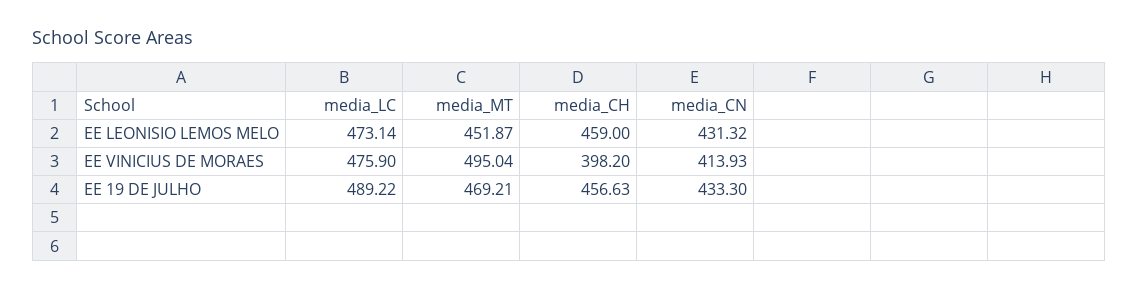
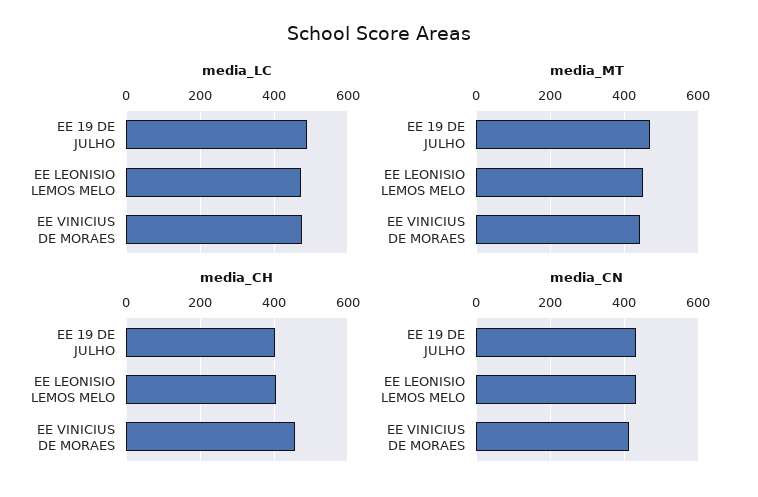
  {
    "media_LC": {
      "EE LEONISIO LEMOS MELO": 473.14,
      "EE VINICIUS DE MORAES": 475.9,
      "EE 19 DE JULHO": 489.22
    },
    "media_MT": {
      "EE LEONISIO LEMOS MELO": 451.87,
-     "EE VINICIUS DE MORAES": 495.04,
+     "EE VINICIUS DE MORAES": 440,
      "EE 19 DE JULHO": 469.21
    },
    "media_CH": {
-     "EE LEONISIO LEMOS MELO": 459,
+     "EE LEONISIO LEMOS MELO": 400,
-     "EE VINICIUS DE MORAES": 398.2,
+     "EE VINICIUS DE MORAES": 460,
-     "EE 19 DE JULHO": 456.63
+     "EE 19 DE JULHO": 400
    },
    "media_CN": {
      "EE LEONISIO LEMOS MELO": 431.32,
      "EE VINICIUS DE MORAES": 413.93,
      "EE 19 DE JULHO": 433.3
    }
  }

